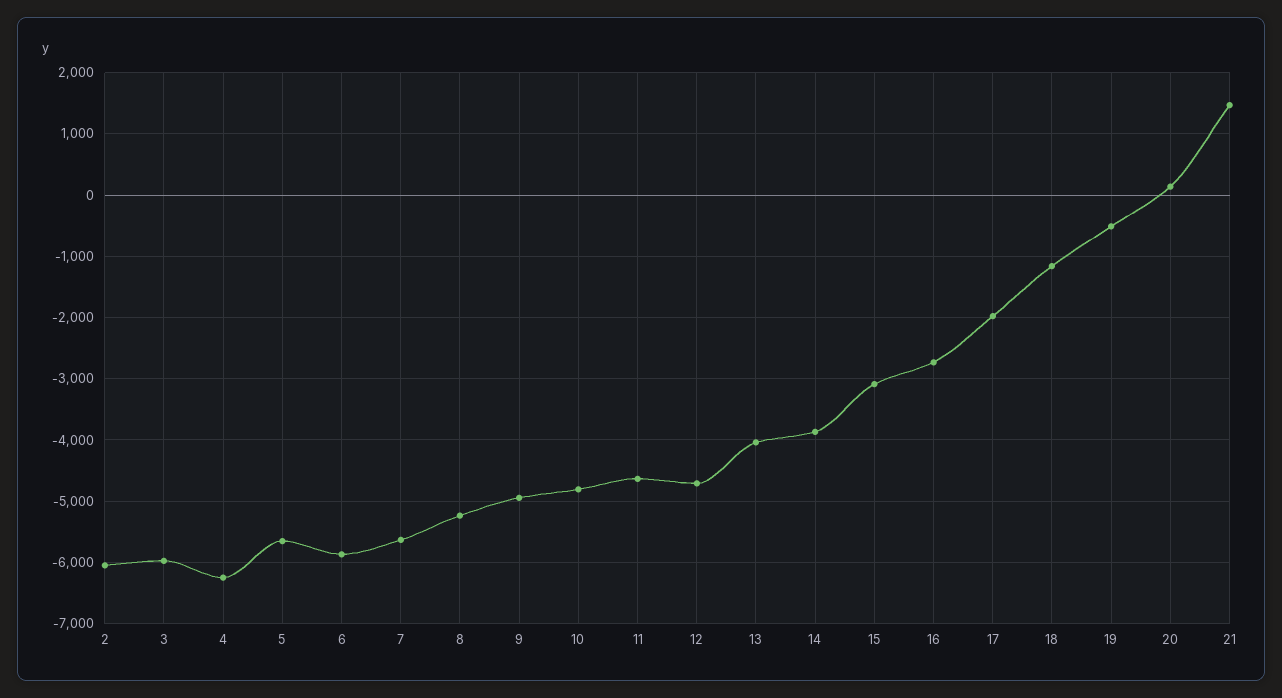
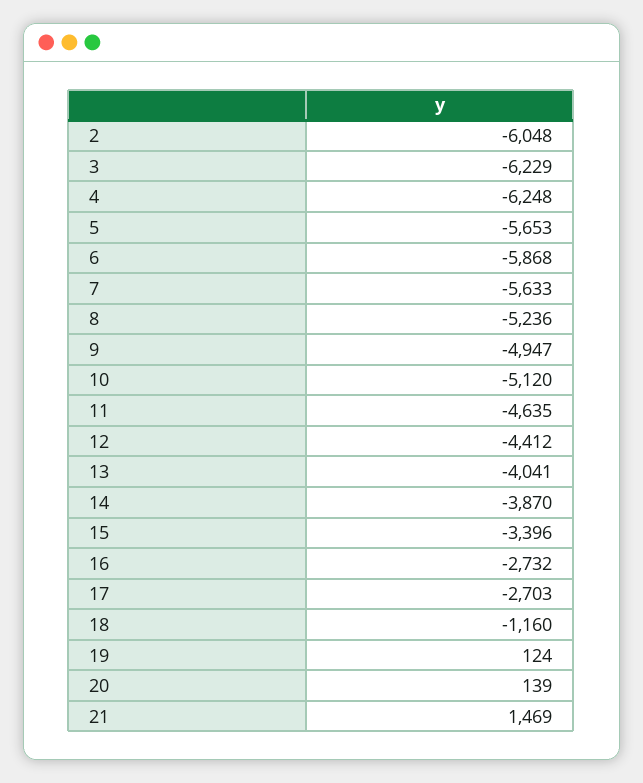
  {
    "2": -6048,
-   "3": -6000,
+   "3": -6229,
    "4": -6248,
    "5": -5653,
    "6": -5868,
    "7": -5633,
    "8": -5236,
    "9": -4947,
-   "10": -4800,
+   "10": -5120,
    "11": -4635,
-   "12": -4700,
+   "12": -4412,
    "13": -4041,
    "14": -3870,
-   "15": -3100,
+   "15": -3396,
    "16": -2732,
-   "17": -2000,
+   "17": -2703,
    "18": -1160,
-   "19": -500,
+   "19": 124,
    "20": 139,
    "21": 1469
  }

